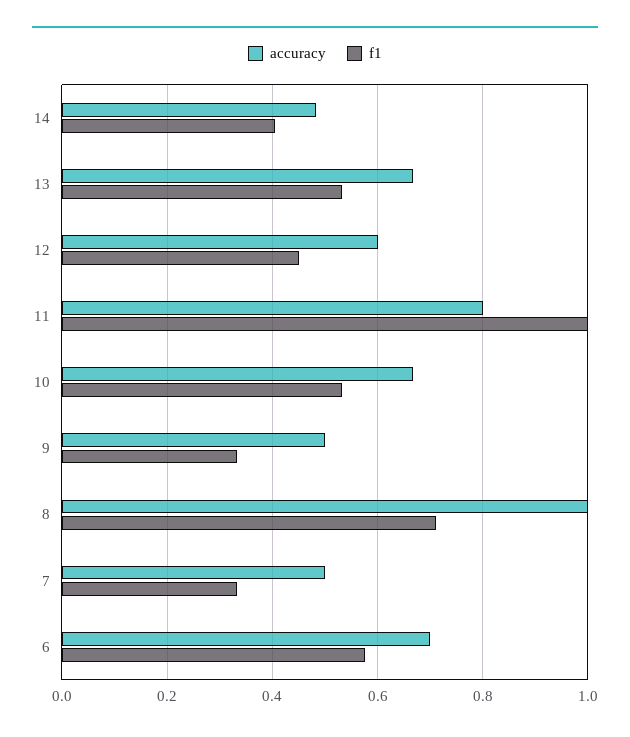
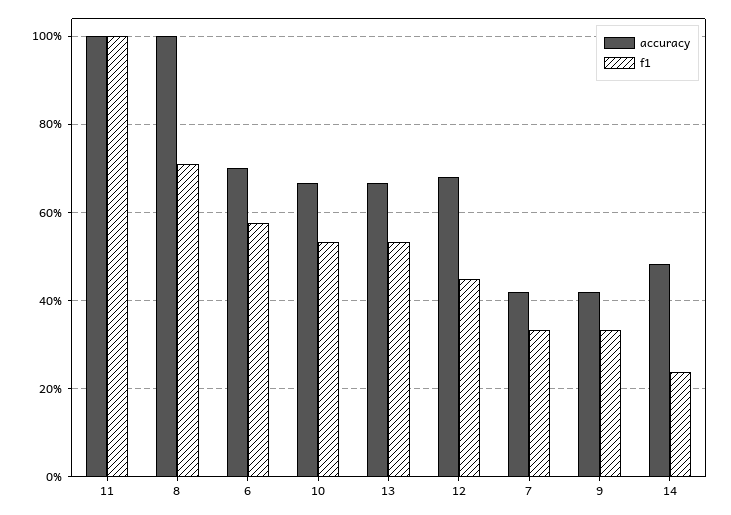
  {
    "accuracy": {
      "14": 0.48,
      "13": 0.66,
-     "12": 0.6,
+     "12": 0.68,
-     "11": 0.8,
+     "11": 1,
      "10": 0.66,
-     "9": 0.5,
+     "9": 0.42,
      "8": 1,
-     "7": 0.5,
+     "7": 0.42,
      "6": 0.7
    },
    "f1": {
-     "14": 0.4,
+     "14": 0.24,
      "13": 0.54,
      "12": 0.46,
      "11": 1,
      "10": 0.54,
      "9": 0.34,
      "8": 0.72,
      "7": 0.34,
      "6": 0.58
    }
  }

